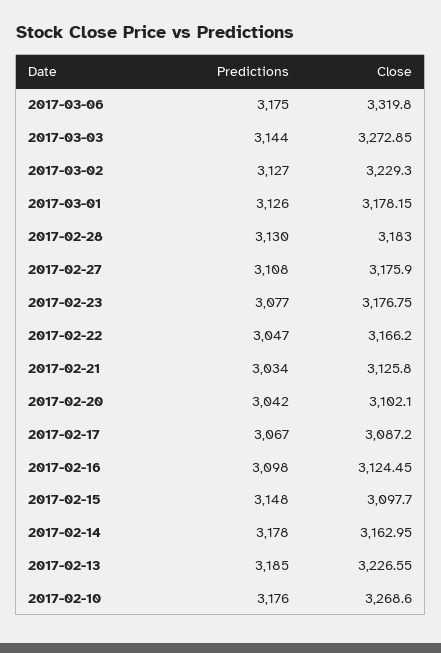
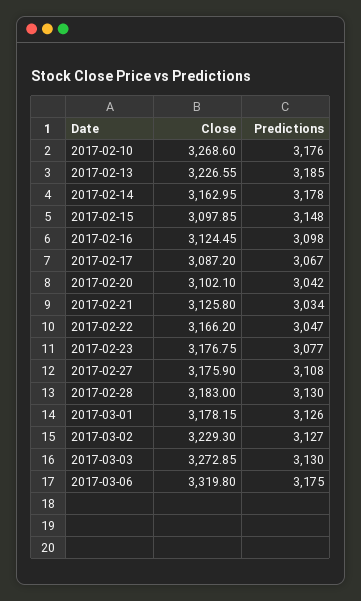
  {
    "Predictions": {
      "2017-03-06": 3175,
-     "2017-03-03": 3144,
+     "2017-03-03": 3130,
      "2017-03-02": 3127,
      "2017-03-01": 3126,
      "2017-02-28": 3130,
      "2017-02-27": 3108,
      "2017-02-23": 3077,
      "2017-02-22": 3047,
      "2017-02-21": 3034,
      "2017-02-20": 3042,
      "2017-02-17": 3067,
      "2017-02-16": 3098,
      "2017-02-15": 3148,
      "2017-02-14": 3178,
      "2017-02-13": 3185,
      "2017-02-10": 3176
    },
    "Close": {
      "2017-03-06": 3319.8,
      "2017-03-03": 3272.85,
      "2017-03-02": 3229.3,
      "2017-03-01": 3178.15,
      "2017-02-28": 3183,
      "2017-02-27": 3175.9,
      "2017-02-23": 3176.75,
      "2017-02-22": 3166.2,
      "2017-02-21": 3125.8,
      "2017-02-20": 3102.1,
      "2017-02-17": 3087.2,
      "2017-02-16": 3124.45,
-     "2017-02-15": 3097.7,
+     "2017-02-15": 3097.85,
      "2017-02-14": 3162.95,
      "2017-02-13": 3226.55,
      "2017-02-10": 3268.6
    }
  }

